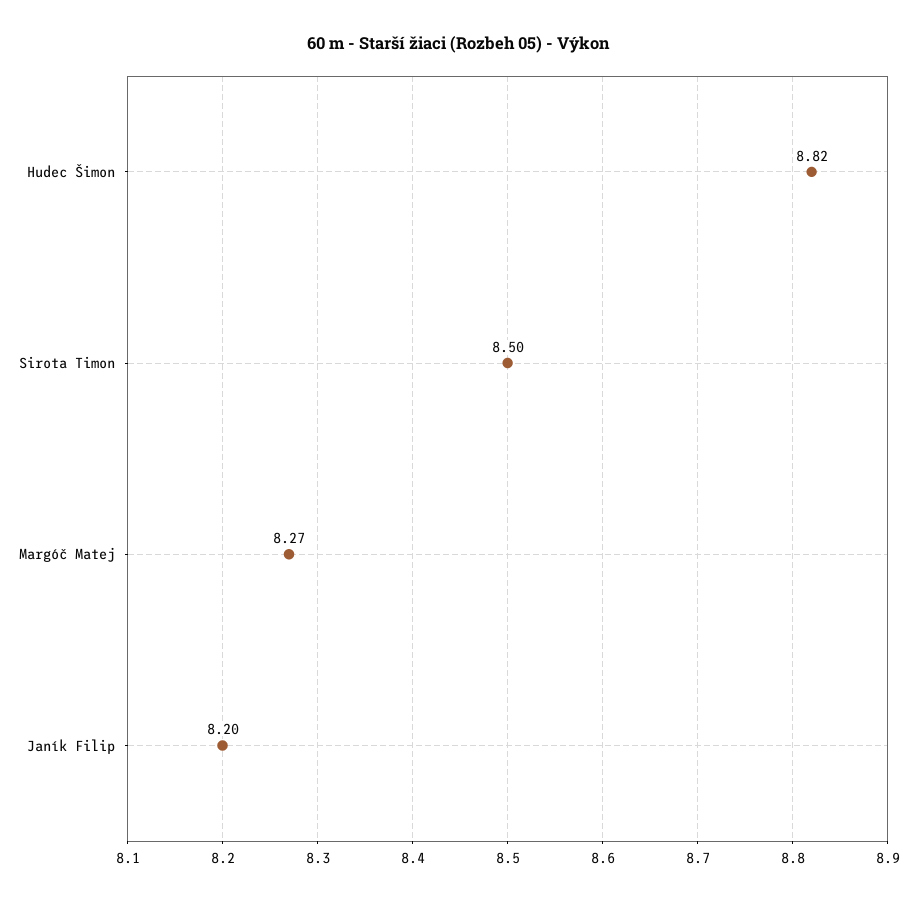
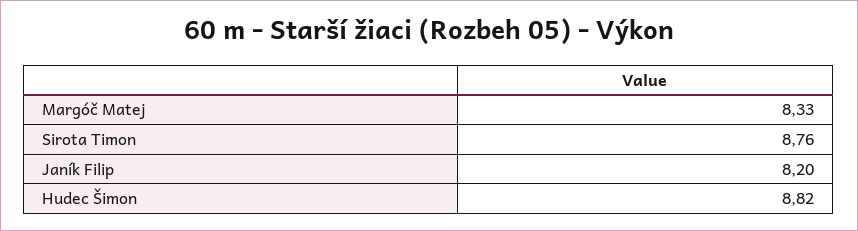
  {
    "Hudec Šimon": 8.82,
-   "Sirota Timon": 8.5,
+   "Sirota Timon": 8.76,
-   "Margóč Matej": 8.27,
+   "Margóč Matej": 8.33,
    "Janík Filip": 8.2
  }

